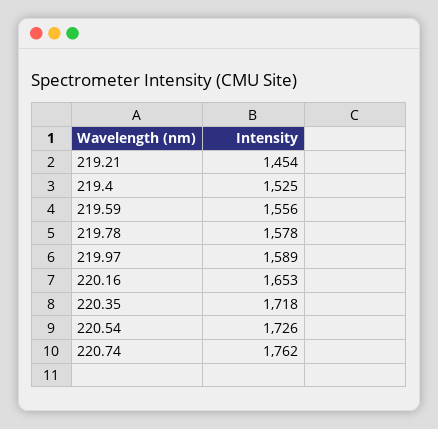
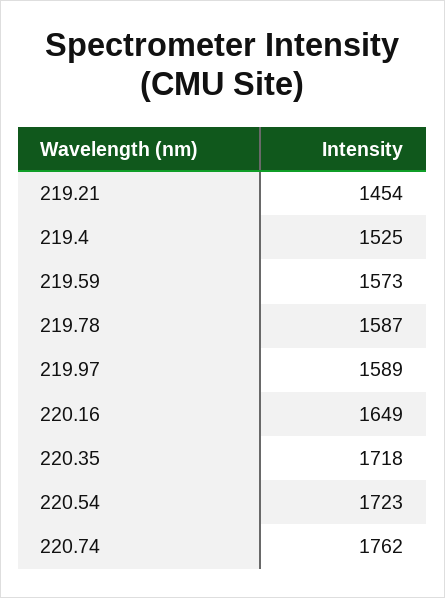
  {
    "219.21": 1454,
    "219.4": 1525,
-   "219.59": 1556,
+   "219.59": 1573,
-   "219.78": 1578,
+   "219.78": 1587,
    "219.97": 1589,
-   "220.16": 1653,
+   "220.16": 1649,
    "220.35": 1718,
-   "220.54": 1726,
+   "220.54": 1723,
    "220.74": 1762
  }

